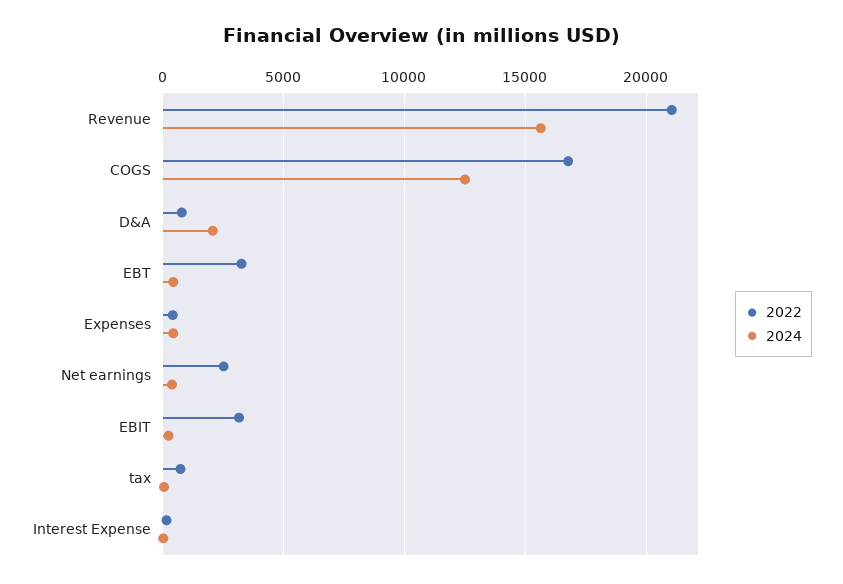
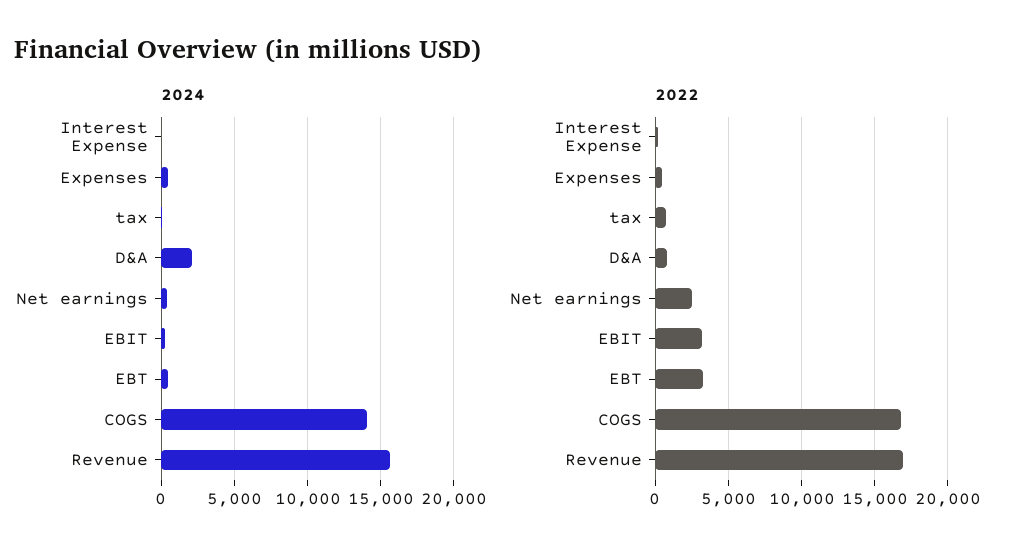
  {
    "2022": {
-     "Revenue": 21000,
+     "Revenue": 17000,
      "COGS": 17000,
      "D&A": 1000,
      "EBT": 3500,
      "Expenses": 500,
      "Net earnings": 2500,
      "EBIT": 3000,
      "tax": 500,
      "Interest Expense": 0
    },
    "2024": {
      "Revenue": 15500,
-     "COGS": 12500,
+     "COGS": 14000,
      "D&A": 2000,
      "EBT": 500,
      "Expenses": 500,
      "Net earnings": 500,
      "EBIT": 0,
      "tax": 0,
      "Interest Expense": 0
    }
  }

